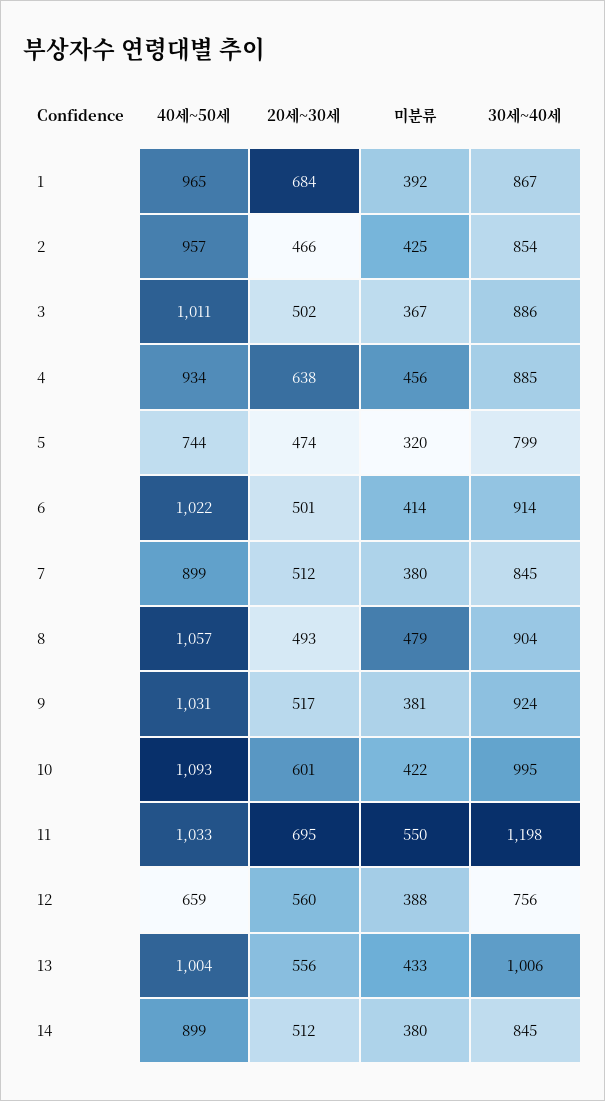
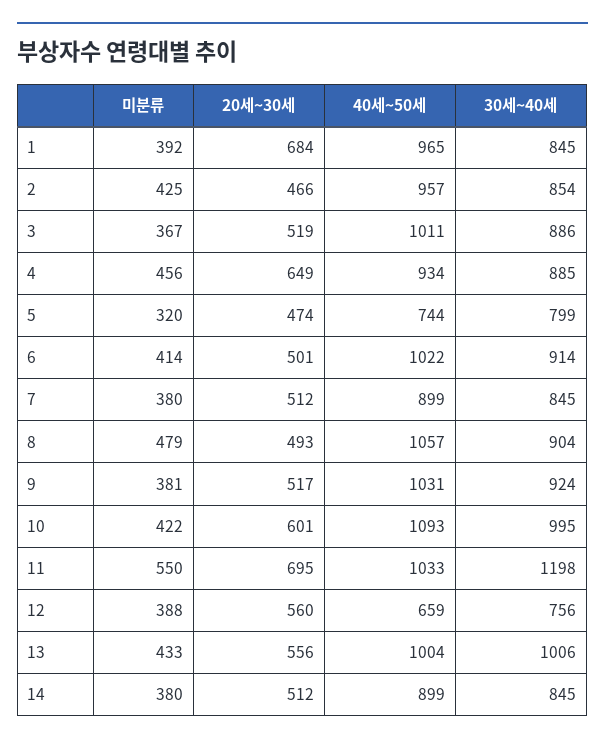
  {
    "40세~50세": {
      "1": 965,
      "2": 957,
      "3": 1011,
      "4": 934,
      "5": 744,
      "6": 1022,
      "7": 899,
      "8": 1057,
      "9": 1031,
      "10": 1093,
      "11": 1033,
      "12": 659,
      "13": 1004,
      "14": 899
    },
    "20세~30세": {
      "1": 684,
      "2": 466,
-     "3": 502,
+     "3": 519,
-     "4": 638,
+     "4": 649,
      "5": 474,
      "6": 501,
      "7": 512,
      "8": 493,
      "9": 517,
      "10": 601,
      "11": 695,
      "12": 560,
      "13": 556,
      "14": 512
    },
    "미분류": {
      "1": 392,
      "2": 425,
      "3": 367,
      "4": 456,
      "5": 320,
      "6": 414,
      "7": 380,
      "8": 479,
      "9": 381,
      "10": 422,
      "11": 550,
      "12": 388,
      "13": 433,
      "14": 380
    },
    "30세~40세": {
-     "1": 867,
+     "1": 845,
      "2": 854,
      "3": 886,
      "4": 885,
      "5": 799,
      "6": 914,
      "7": 845,
      "8": 904,
      "9": 924,
      "10": 995,
      "11": 1198,
      "12": 756,
      "13": 1006,
      "14": 845
    }
  }

